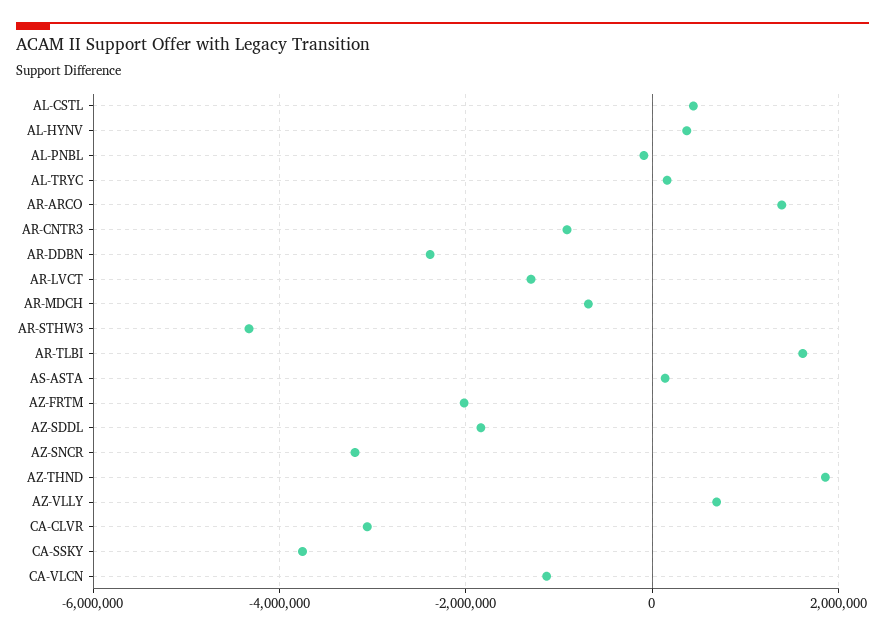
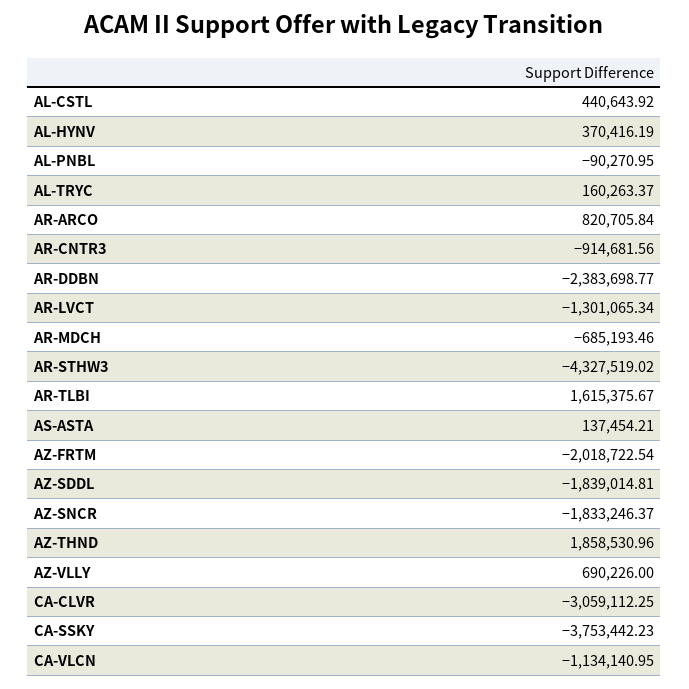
  {
    "AL-CSTL": 440643.92,
    "AL-HYNV": 370416.19,
    "AL-PNBL": -90270.95,
    "AL-TRYC": 160263.37,
-   "AR-ARCO": 1400000,
+   "AR-ARCO": 820705.84,
    "AR-CNTR3": -914681.56,
    "AR-DDBN": -2383698.77,
    "AR-LVCT": -1301065.34,
    "AR-MDCH": -685193.46,
    "AR-STHW3": -4327519.02,
    "AR-TLBI": 1615375.67,
    "AS-ASTA": 137454.21,
    "AZ-FRTM": -2018722.54,
    "AZ-SDDL": -1839014.81,
-   "AZ-SNCR": -3200000,
+   "AZ-SNCR": -1833246.37,
    "AZ-THND": 1858530.96,
    "AZ-VLLY": 690226,
    "CA-CLVR": -3059112.25,
    "CA-SSKY": -3753442.23,
    "CA-VLCN": -1134140.95
  }

